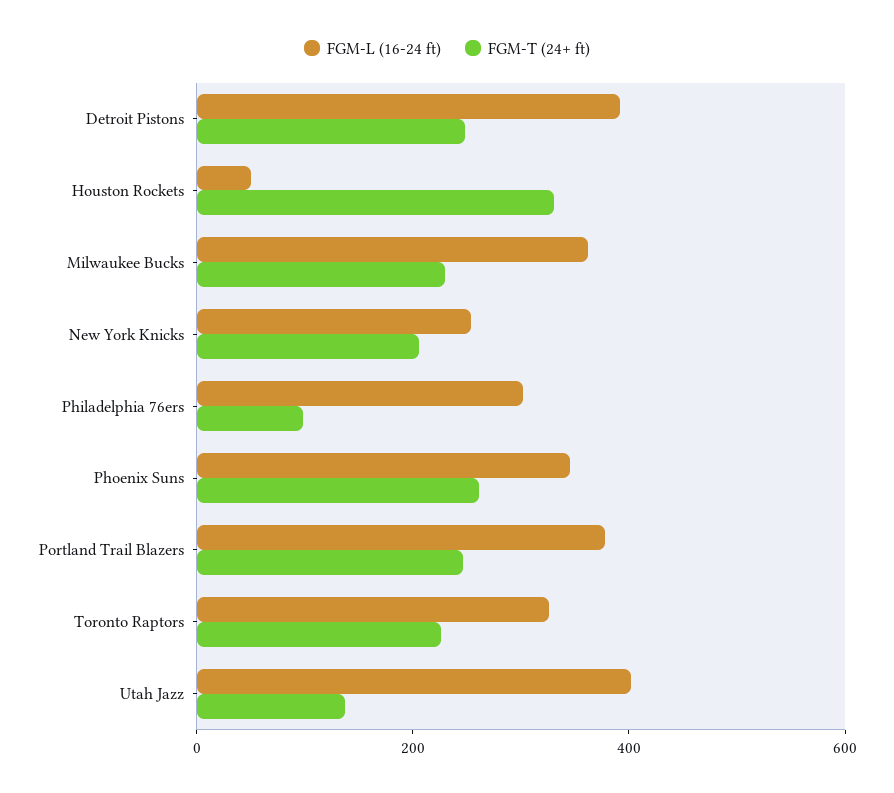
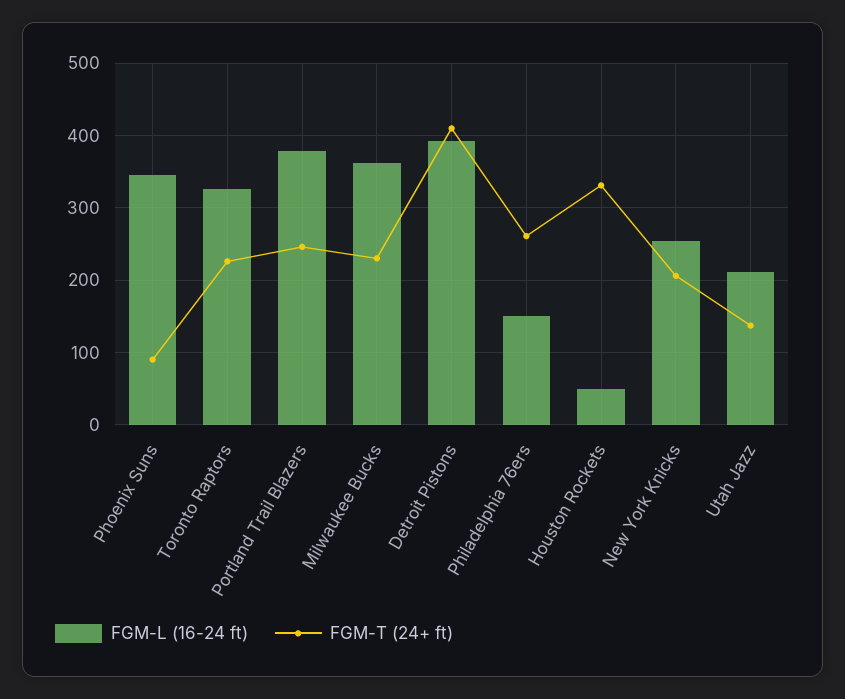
  {
    "FGM-L (16-24 ft)": {
      "Detroit Pistons": 390,
      "Houston Rockets": 50,
      "Milwaukee Bucks": 360,
      "New York Knicks": 250,
-     "Philadelphia 76ers": 300,
+     "Philadelphia 76ers": 150,
      "Phoenix Suns": 350,
      "Portland Trail Blazers": 380,
      "Toronto Raptors": 330,
-     "Utah Jazz": 400
+     "Utah Jazz": 210
    },
    "FGM-T (24+ ft)": {
-     "Detroit Pistons": 250,
+     "Detroit Pistons": 410,
      "Houston Rockets": 330,
      "Milwaukee Bucks": 230,
      "New York Knicks": 210,
-     "Philadelphia 76ers": 100,
+     "Philadelphia 76ers": 260,
-     "Phoenix Suns": 250,
+     "Phoenix Suns": 90,
      "Portland Trail Blazers": 250,
      "Toronto Raptors": 230,
      "Utah Jazz": 140
    }
  }

